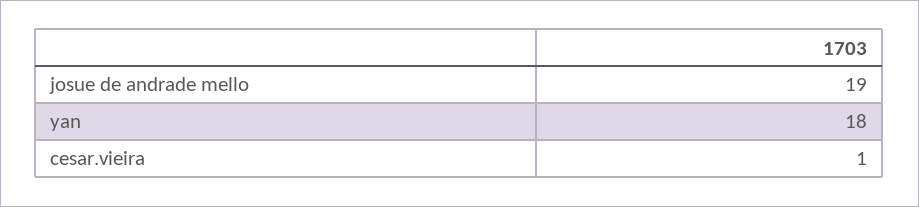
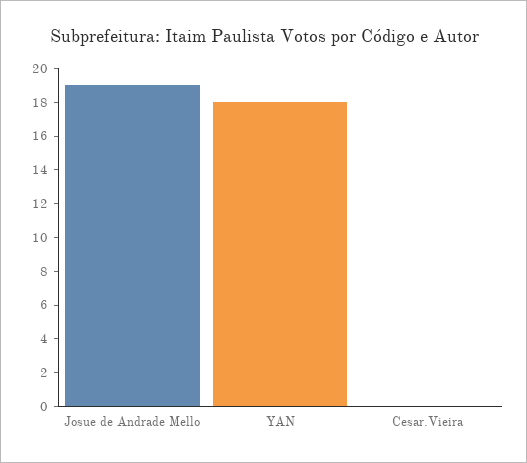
  {
    "josue de andrade mello": 19,
    "yan": 18,
-   "cesar.vieira": 1
+   "cesar.vieira": 0
  }

